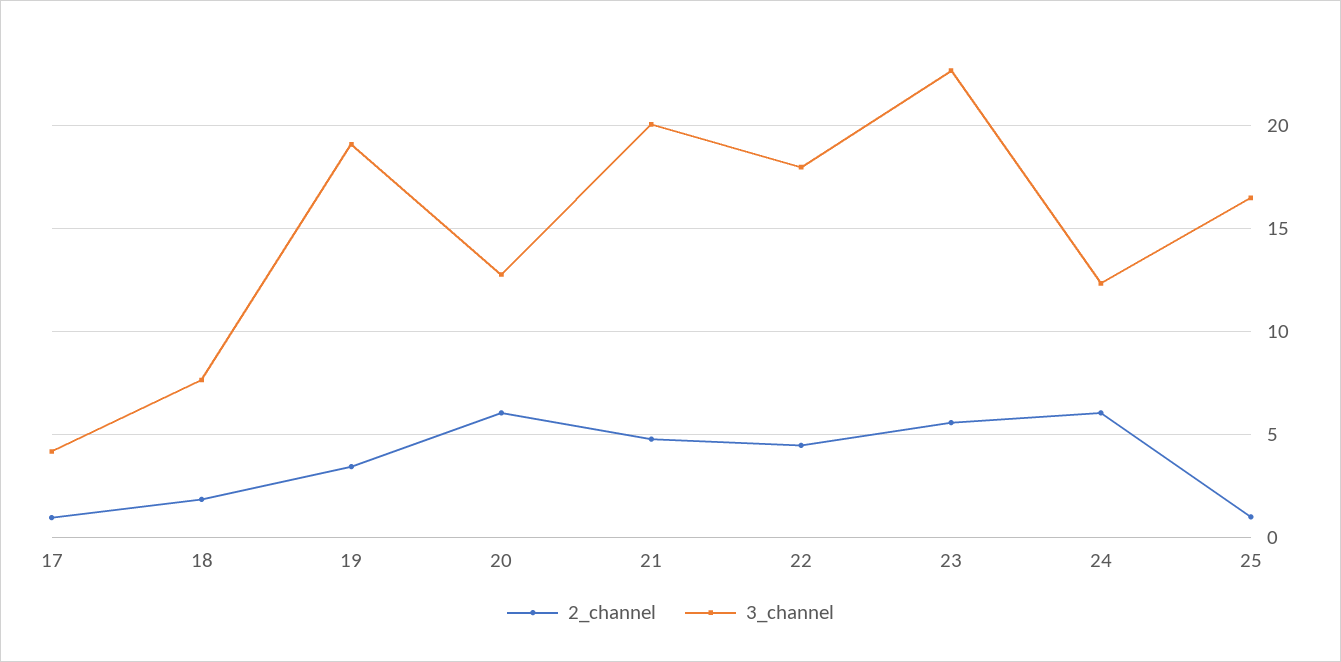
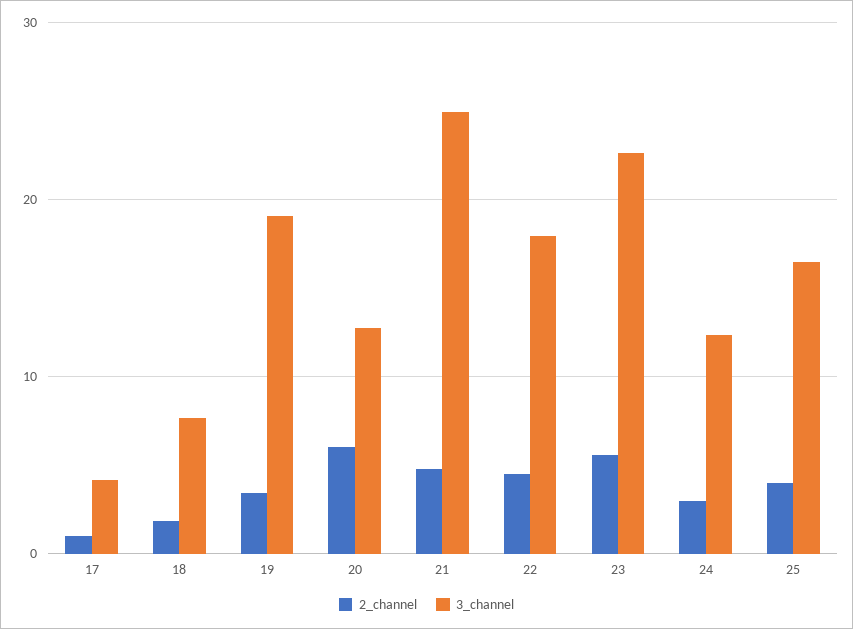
  {
    "2_channel": {
      "17": 1,
      "18": 2,
      "19": 3.5,
      "20": 6,
      "21": 5,
      "22": 4.5,
      "23": 5.5,
-     "24": 6,
+     "24": 3,
-     "25": 1
+     "25": 4
    },
    "3_channel": {
      "17": 4,
      "18": 7.5,
      "19": 19,
      "20": 13,
-     "21": 20,
+     "21": 25,
      "22": 18,
      "23": 22.5,
      "24": 12.5,
      "25": 16.5
    }
  }

